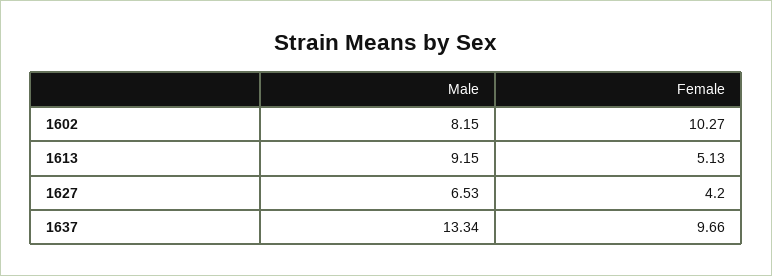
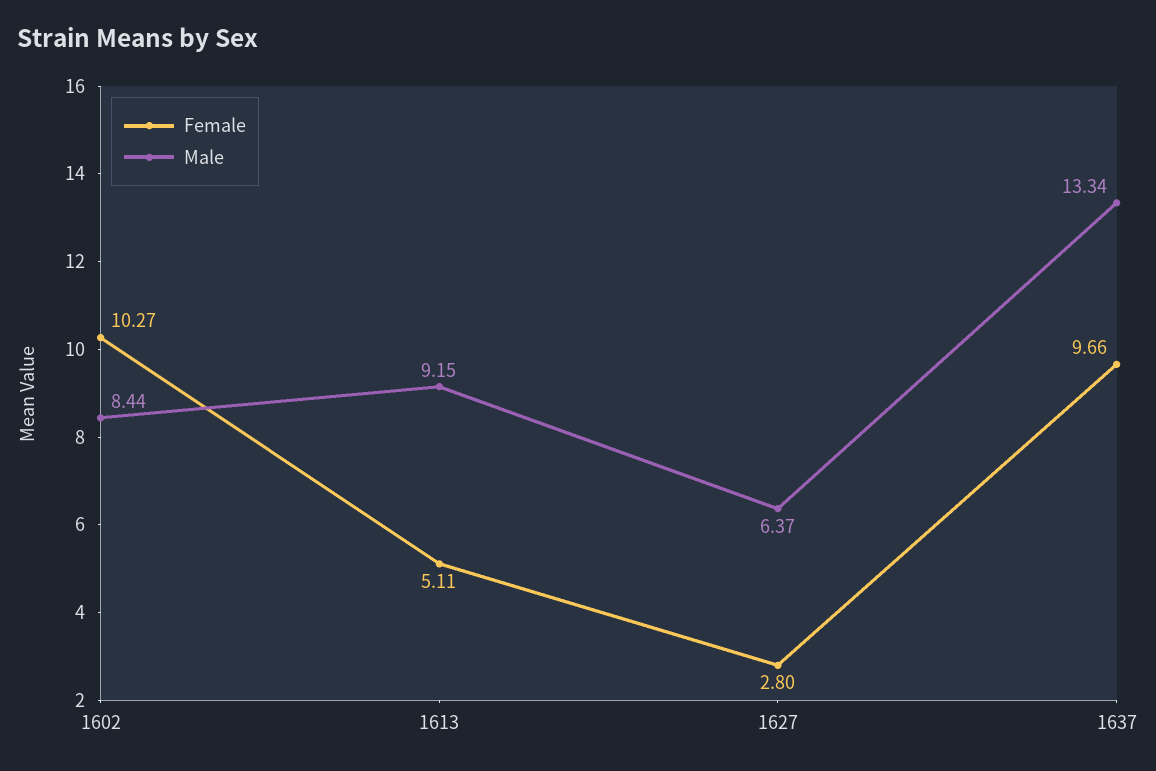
  {
    "Male": {
-     "1602": 8.15,
+     "1602": 8.44,
      "1613": 9.15,
-     "1627": 6.53,
+     "1627": 6.37,
      "1637": 13.34
    },
    "Female": {
      "1602": 10.27,
-     "1613": 5.13,
+     "1613": 5.11,
-     "1627": 4.2,
+     "1627": 2.8,
      "1637": 9.66
    }
  }

